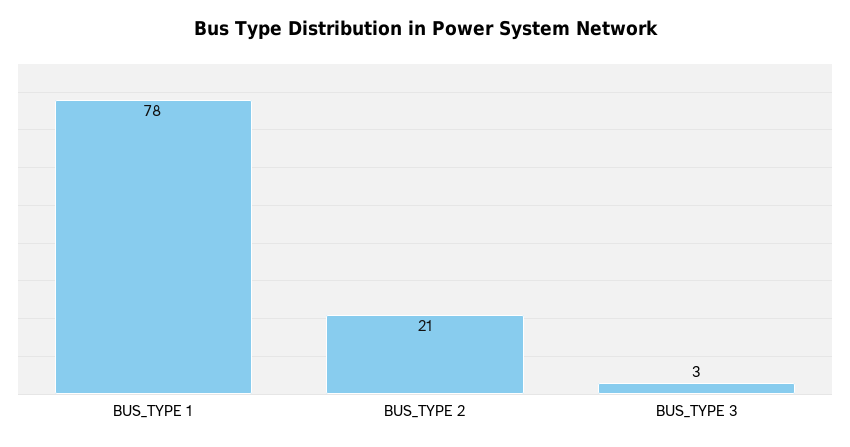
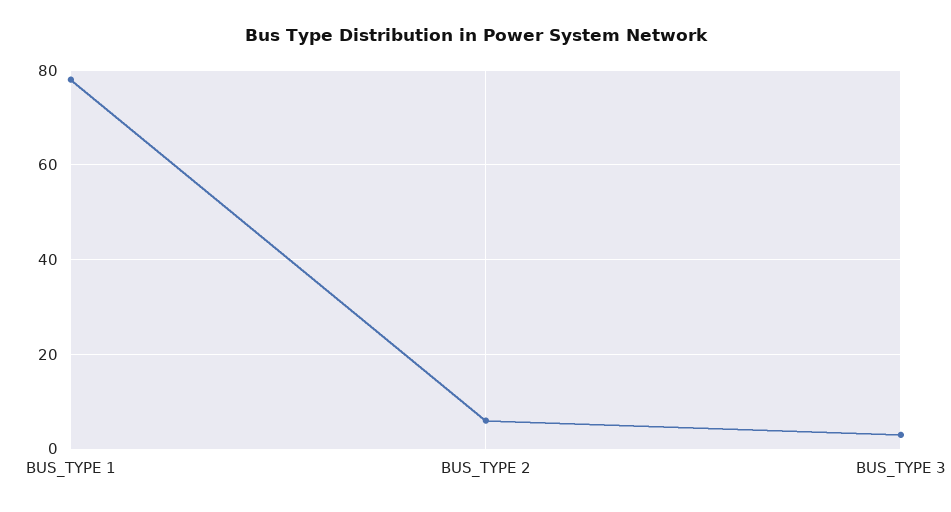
  {
    "BUS_TYPE 1": 78,
-   "BUS_TYPE 2": 21,
+   "BUS_TYPE 2": 5,
    "BUS_TYPE 3": 3
  }

